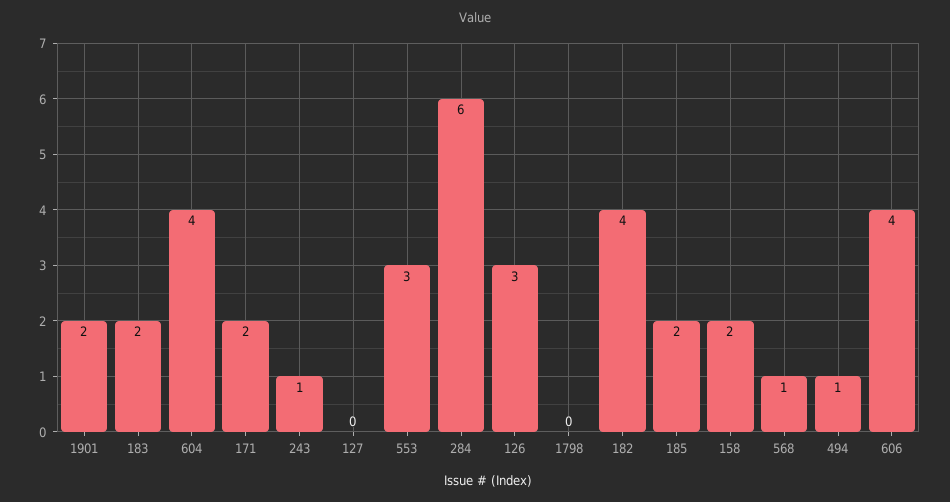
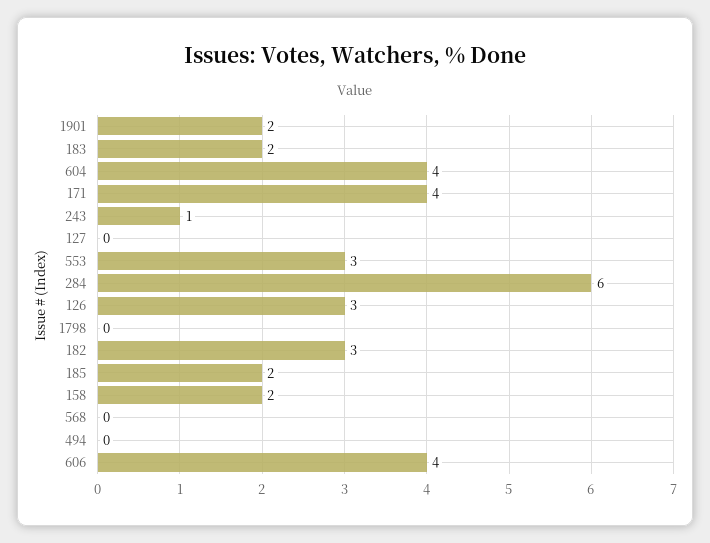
  {
    "1901": 2,
    "183": 2,
    "604": 4,
-   "171": 2,
+   "171": 4,
    "243": 1,
    "127": 0,
    "553": 3,
    "284": 6,
    "126": 3,
    "1798": 0,
-   "182": 4,
+   "182": 3,
    "185": 2,
    "158": 2,
-   "568": 1,
+   "568": 0,
-   "494": 1,
+   "494": 0,
    "606": 4
  }

